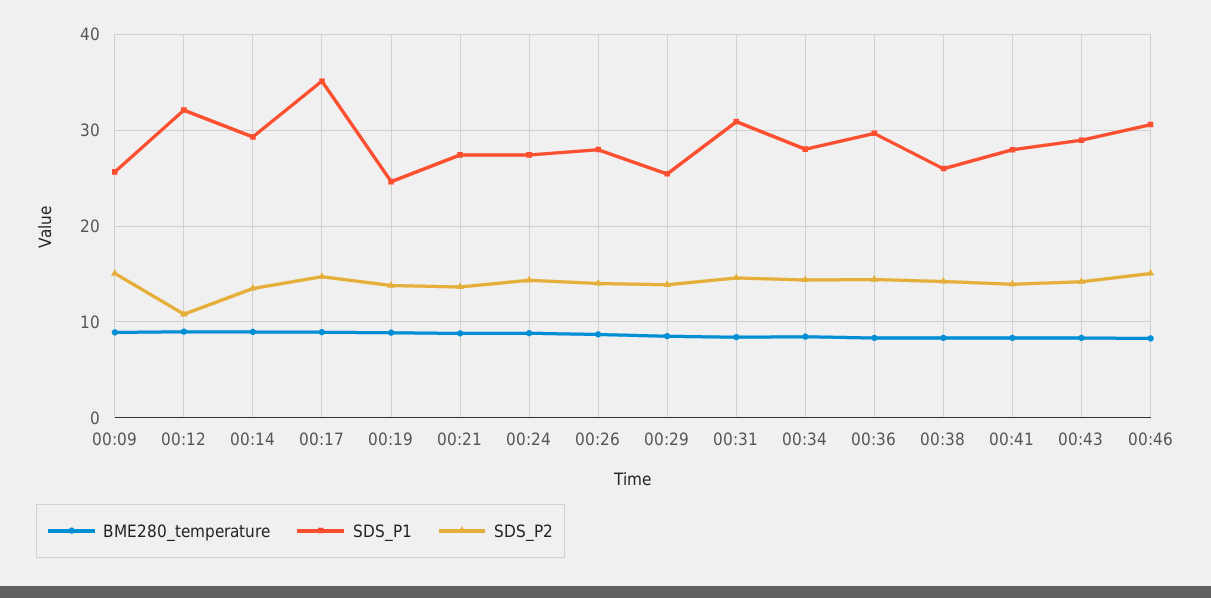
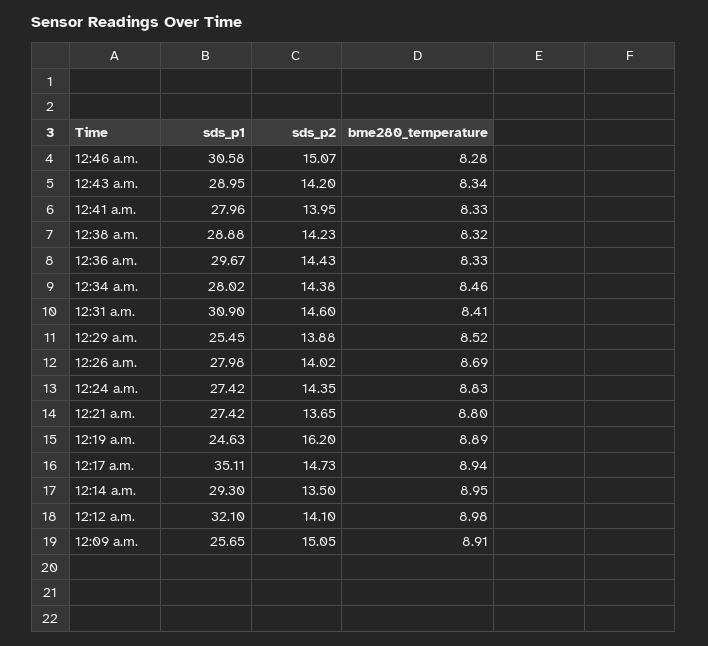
  {
    "BME280_temperature": {
      "00:09": 8.91,
      "00:12": 8.98,
      "00:14": 8.95,
      "00:17": 8.94,
      "00:19": 8.89,
      "00:21": 8.8,
      "00:24": 8.83,
      "00:26": 8.69,
      "00:29": 8.52,
      "00:31": 8.41,
      "00:34": 8.46,
      "00:36": 8.33,
      "00:38": 8.32,
      "00:41": 8.33,
      "00:43": 8.34,
      "00:46": 8.28
    },
    "SDS_P1": {
      "00:09": 25.65,
      "00:12": 32.1,
      "00:14": 29.3,
      "00:17": 35.11,
      "00:19": 24.63,
      "00:21": 27.42,
      "00:24": 27.42,
      "00:26": 27.98,
      "00:29": 25.45,
      "00:31": 30.9,
      "00:34": 28.02,
      "00:36": 29.67,
-     "00:38": 26,
+     "00:38": 28.88,
      "00:41": 27.96,
      "00:43": 28.95,
      "00:46": 30.58
    },
    "SDS_P2": {
      "00:09": 15.05,
-     "00:12": 11,
+     "00:12": 14.1,
      "00:14": 13.5,
      "00:17": 14.73,
-     "00:19": 14,
+     "00:19": 16.2,
      "00:21": 13.65,
      "00:24": 14.35,
      "00:26": 14.02,
      "00:29": 13.88,
      "00:31": 14.6,
      "00:34": 14.38,
      "00:36": 14.43,
      "00:38": 14.23,
      "00:41": 13.95,
      "00:43": 14.2,
      "00:46": 15.07
    }
  }

